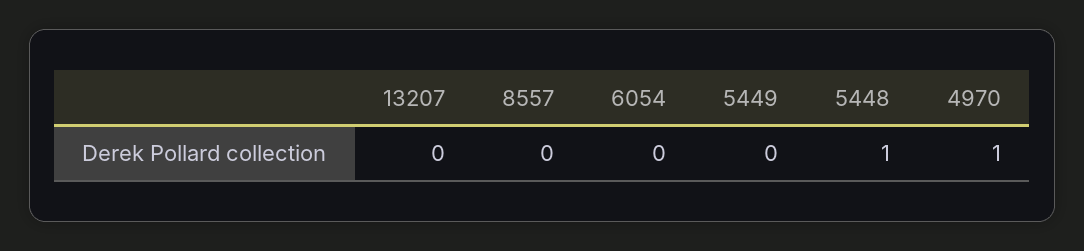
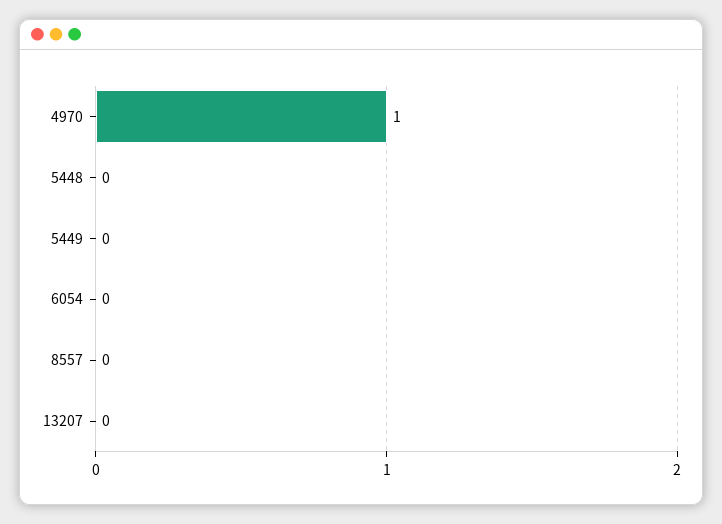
  {
    "13207": 0,
    "8557": 0,
    "6054": 0,
    "5449": 0,
-   "5448": 1,
+   "5448": 0,
    "4970": 1
  }

